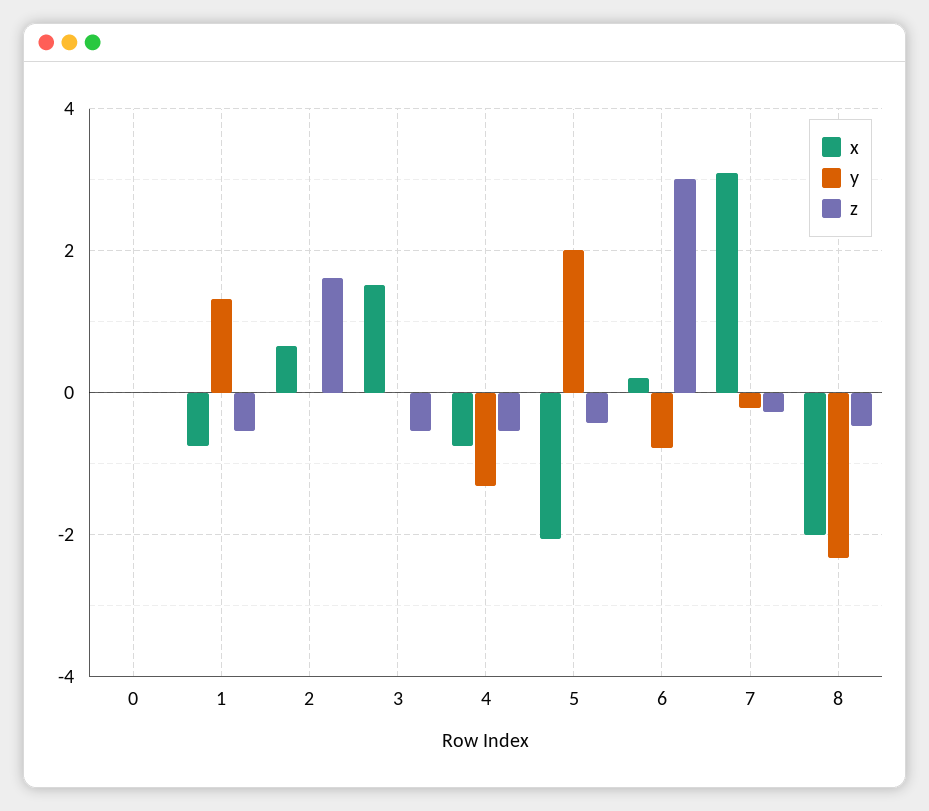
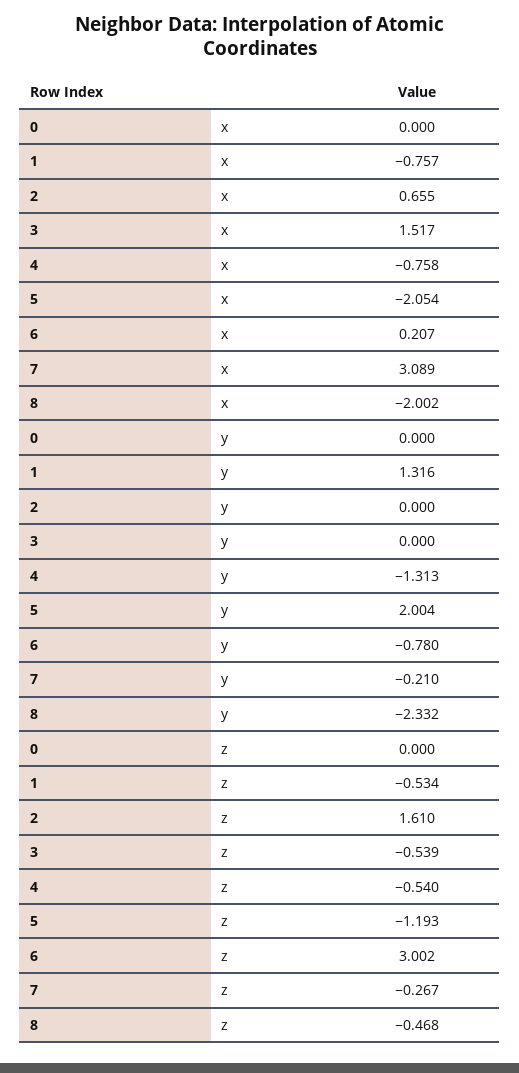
  {
    "x": {
      "0": 0,
      "1": -0.757,
      "2": 0.655,
      "3": 1.517,
      "4": -0.758,
      "5": -2.054,
      "6": 0.207,
      "7": 3.089,
      "8": -2.002
    },
    "y": {
      "0": 0,
      "1": 1.316,
      "2": 0,
      "3": 0,
      "4": -1.313,
      "5": 2.004,
      "6": -0.78,
      "7": -0.21,
      "8": -2.332
    },
    "z": {
      "0": 0,
      "1": -0.534,
      "2": 1.61,
      "3": -0.539,
      "4": -0.54,
-     "5": -0.4,
+     "5": -1.193,
      "6": 3.002,
      "7": -0.267,
      "8": -0.468
    }
  }

